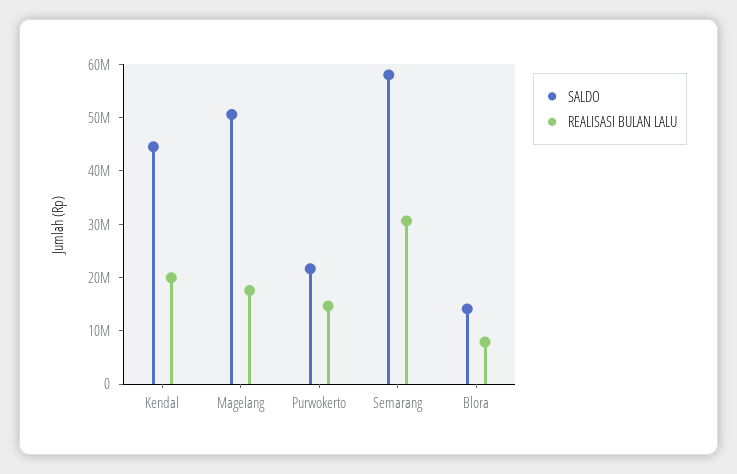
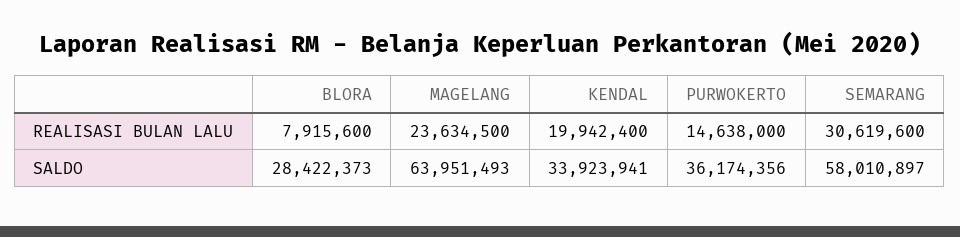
  {
    "SALDO": {
-     "Kendal": 44000000,
+     "Kendal": 33923941,
-     "Magelang": 50000000,
+     "Magelang": 63951493,
-     "Purwokerto": 22000000,
+     "Purwokerto": 36174356,
      "Semarang": 58010897,
-     "Blora": 14000000
+     "Blora": 28422373
    },
    "REALISASI BULAN LALU": {
      "Kendal": 19942400,
-     "Magelang": 18000000,
+     "Magelang": 23634500,
      "Purwokerto": 14638000,
      "Semarang": 30619600,
      "Blora": 7915600
    }
  }

